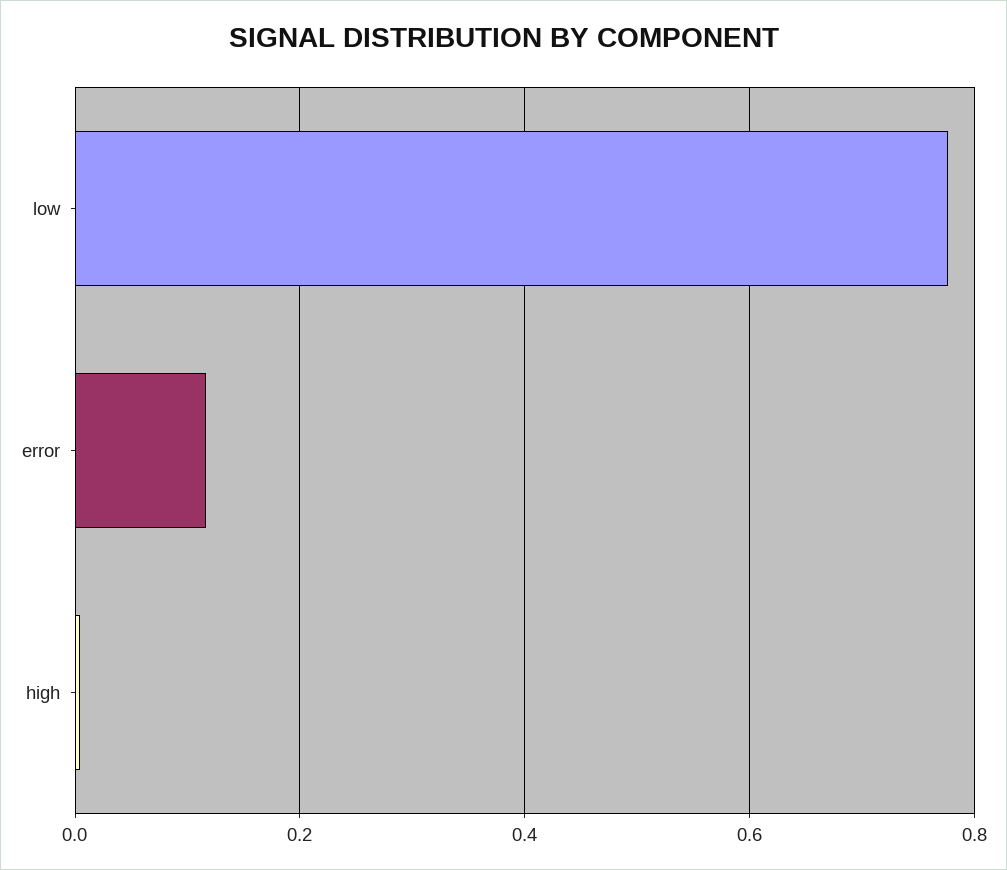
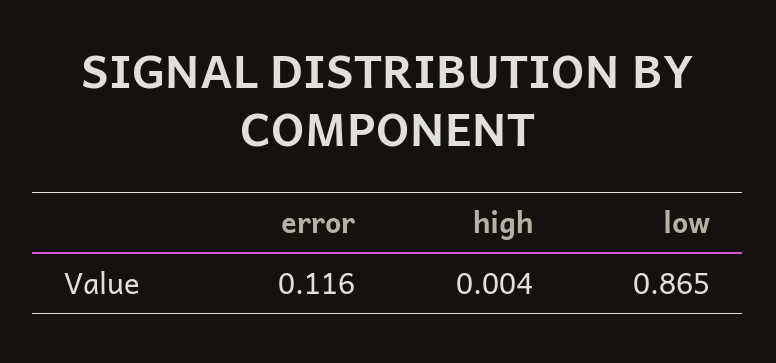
  {
-   "low": 0.78,
+   "low": 0.865,
    "error": 0.116,
    "high": 0.004
  }

